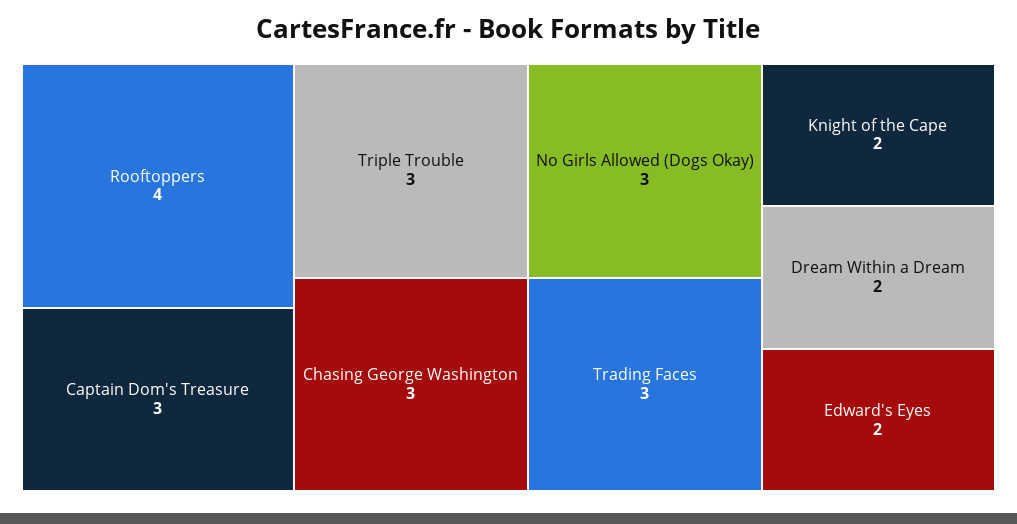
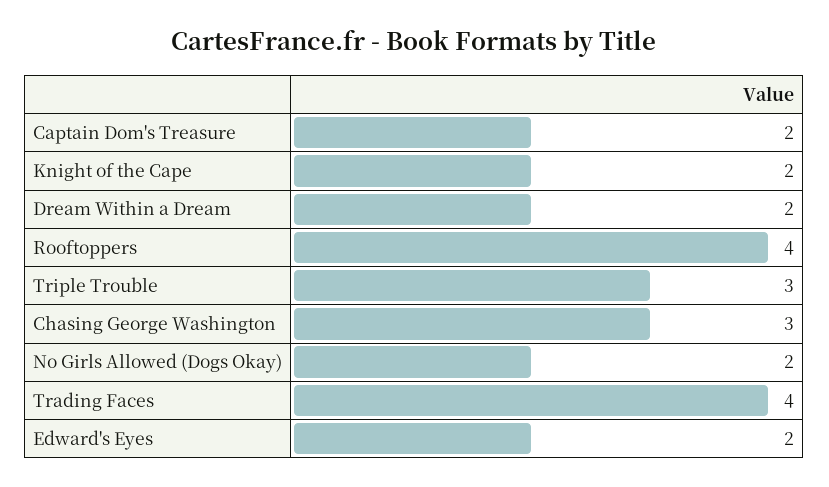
  {
    "Rooftoppers": 4,
-   "Captain Dom's Treasure": 3,
+   "Captain Dom's Treasure": 2,
    "Triple Trouble": 3,
    "Chasing George Washington": 3,
-   "No Girls Allowed (Dogs Okay)": 3,
+   "No Girls Allowed (Dogs Okay)": 2,
-   "Trading Faces": 3,
+   "Trading Faces": 4,
    "Knight of the Cape": 2,
    "Dream Within a Dream": 2,
    "Edward's Eyes": 2
  }

